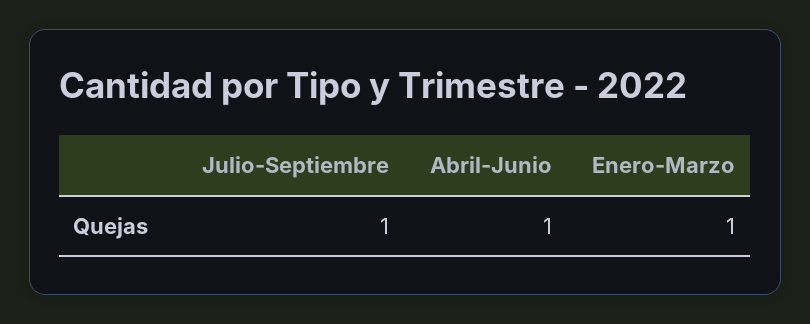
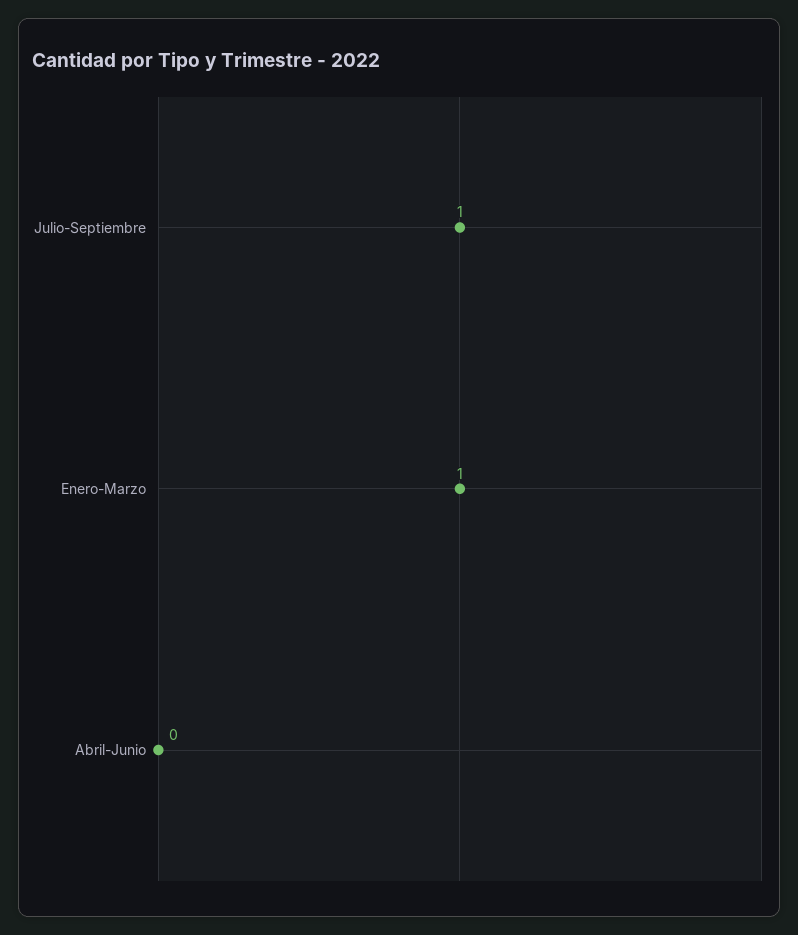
  {
    "Julio-Septiembre": 1,
-   "Abril-Junio": 1,
+   "Abril-Junio": 0,
    "Enero-Marzo": 1
  }

